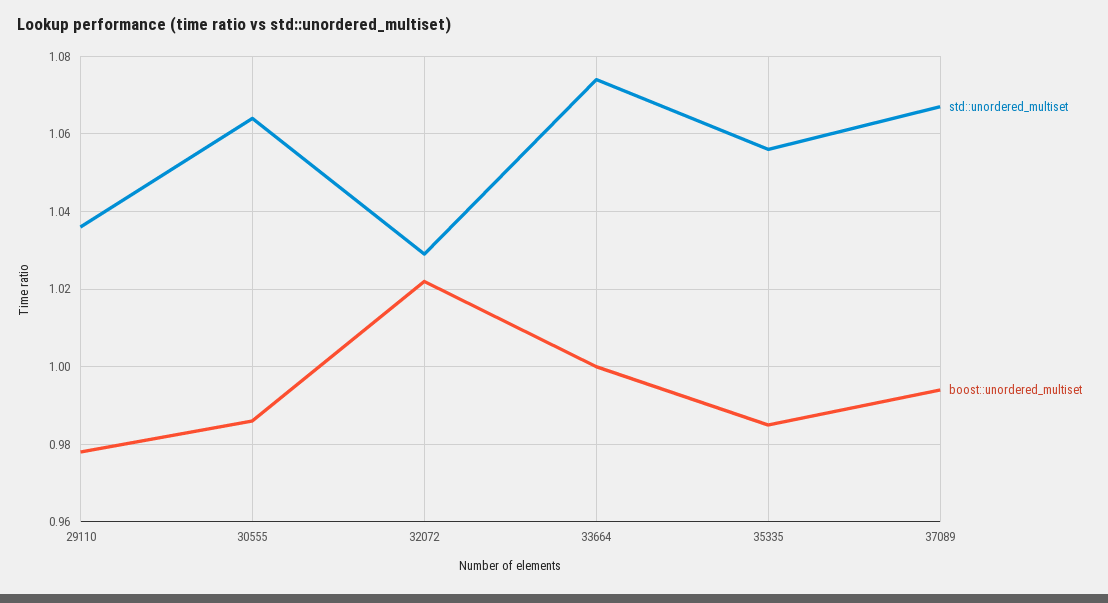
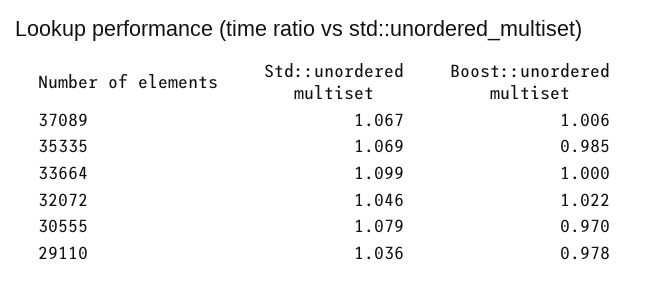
  {
    "std::unordered_multiset": {
      "29110": 1.036,
-     "30555": 1.065,
+     "30555": 1.079,
-     "32072": 1.03,
+     "32072": 1.046,
-     "33664": 1.075,
+     "33664": 1.099,
-     "35335": 1.055,
+     "35335": 1.069,
      "37089": 1.067
    },
    "boost::unordered_multiset": {
      "29110": 0.978,
-     "30555": 0.985,
+     "30555": 0.97,
      "32072": 1.022,
      "33664": 1,
      "35335": 0.985,
-     "37089": 0.995
+     "37089": 1.006
    }
  }

